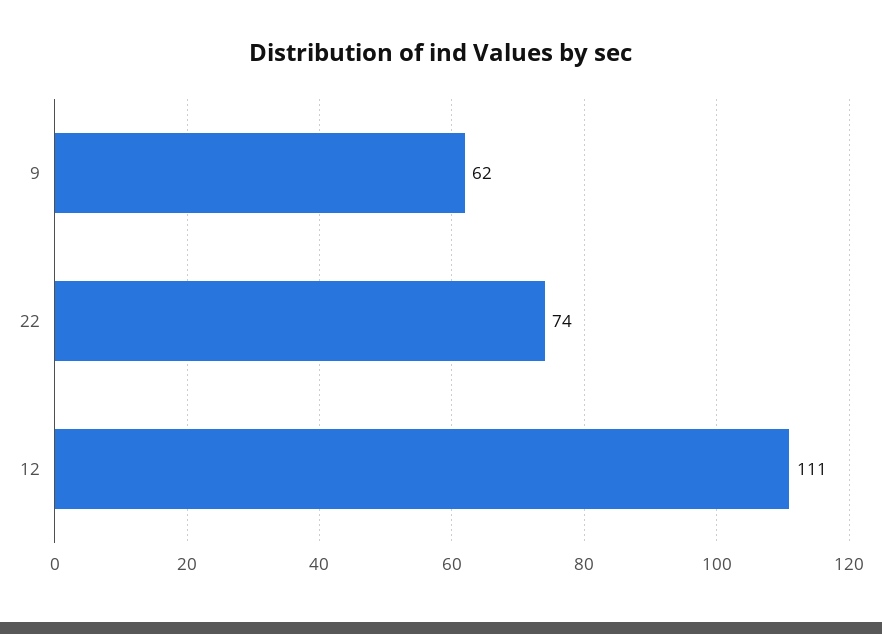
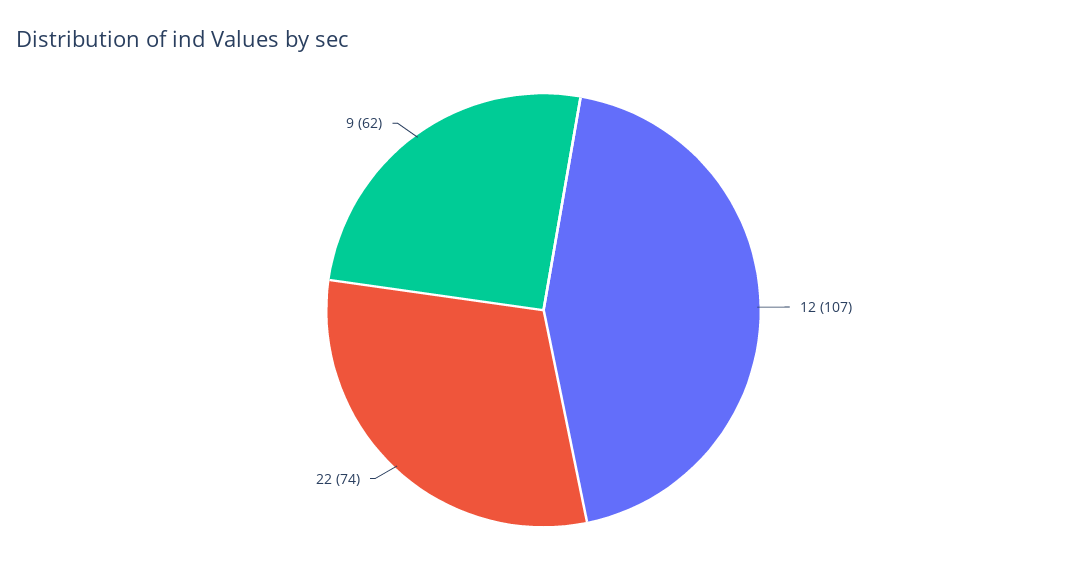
  {
    "9": 62,
    "22": 74,
-   "12": 111
+   "12": 107
  }

